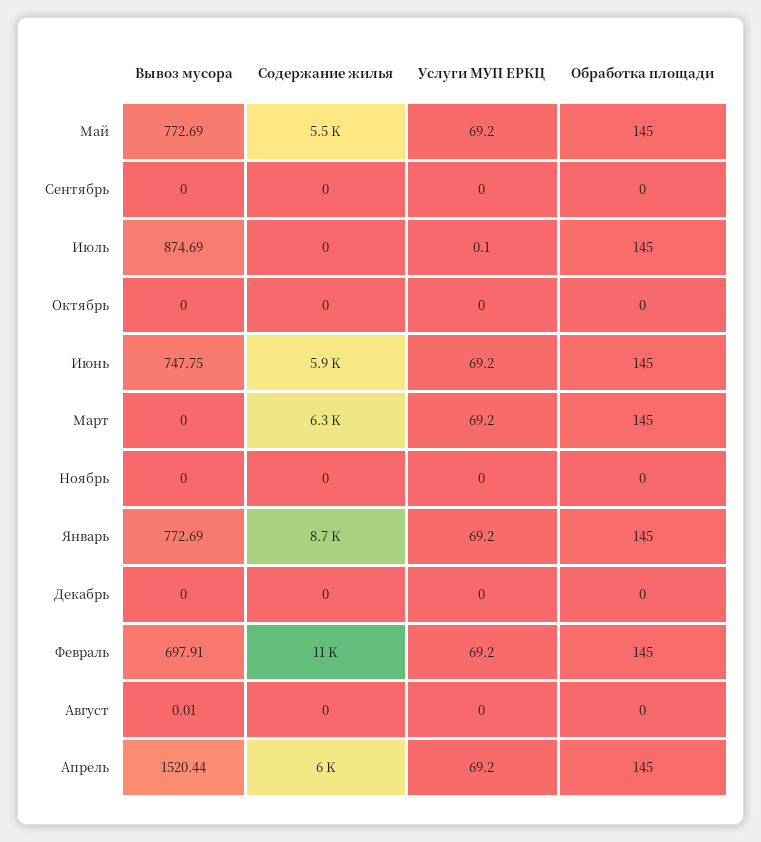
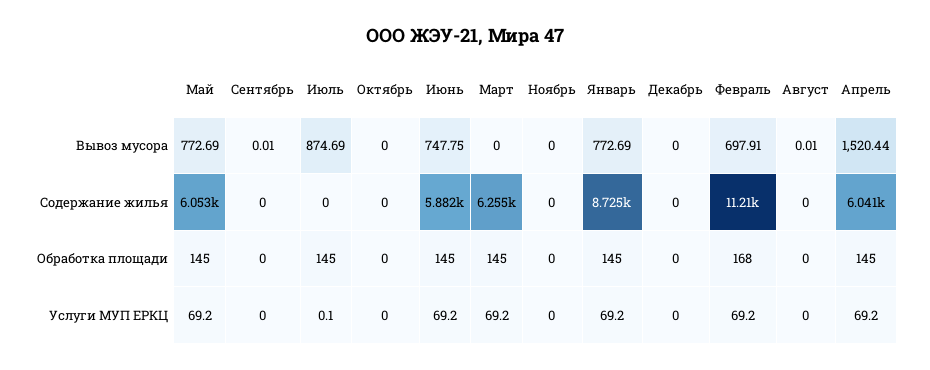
  {
    "Вывоз мусора": {
      "Май": 772.69,
-     "Сентябрь": 0,
+     "Сентябрь": 0.01,
      "Июль": 874.69,
      "Октябрь": 0,
      "Июнь": 747.75,
      "Март": 0,
      "Ноябрь": 0,
      "Январь": 772.69,
      "Декабрь": 0,
      "Февраль": 697.91,
      "Август": 0.01,
      "Апрель": 1520.44
    },
    "Содержание жилья": {
-     "Май": 5500,
+     "Май": 6053,
      "Сентябрь": 0,
      "Июль": 0,
      "Октябрь": 0,
      "Июнь": 5882,
      "Март": 6255,
      "Ноябрь": 0,
      "Январь": 8725,
      "Декабрь": 0,
      "Февраль": 11210,
      "Август": 0,
      "Апрель": 6041
    },
    "Услуги МУП ЕРКЦ": {
      "Май": 69.2,
      "Сентябрь": 0,
      "Июль": 0.1,
      "Октябрь": 0,
      "Июнь": 69.2,
      "Март": 69.2,
      "Ноябрь": 0,
      "Январь": 69.2,
      "Декабрь": 0,
      "Февраль": 69.2,
      "Август": 0,
      "Апрель": 69.2
    },
    "Обработка площади": {
      "Май": 145,
      "Сентябрь": 0,
      "Июль": 145,
      "Октябрь": 0,
      "Июнь": 145,
      "Март": 145,
      "Ноябрь": 0,
      "Январь": 145,
      "Декабрь": 0,
-     "Февраль": 145,
+     "Февраль": 168,
      "Август": 0,
      "Апрель": 145
    }
  }

